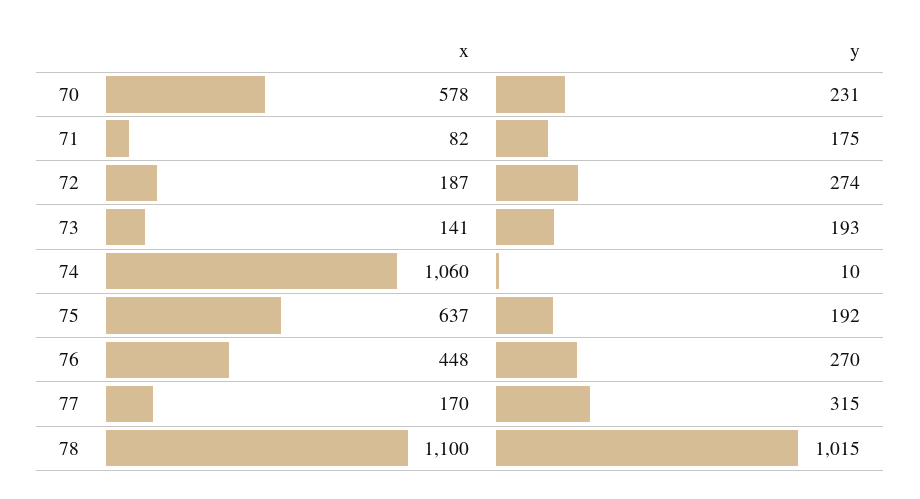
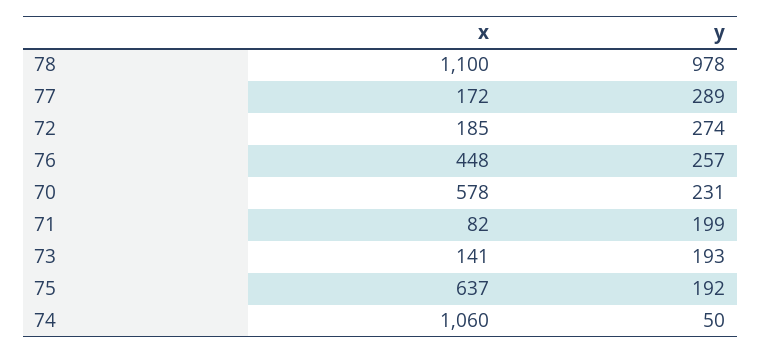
  {
    "x": {
      "70": 578,
      "71": 82,
-     "72": 187,
+     "72": 185,
      "73": 141,
      "74": 1060,
      "75": 637,
      "76": 448,
-     "77": 170,
+     "77": 172,
      "78": 1100
    },
    "y": {
      "70": 231,
-     "71": 175,
+     "71": 199,
      "72": 274,
      "73": 193,
-     "74": 10,
+     "74": 50,
      "75": 192,
-     "76": 270,
+     "76": 257,
-     "77": 315,
+     "77": 289,
-     "78": 1015
+     "78": 978
    }
  }

